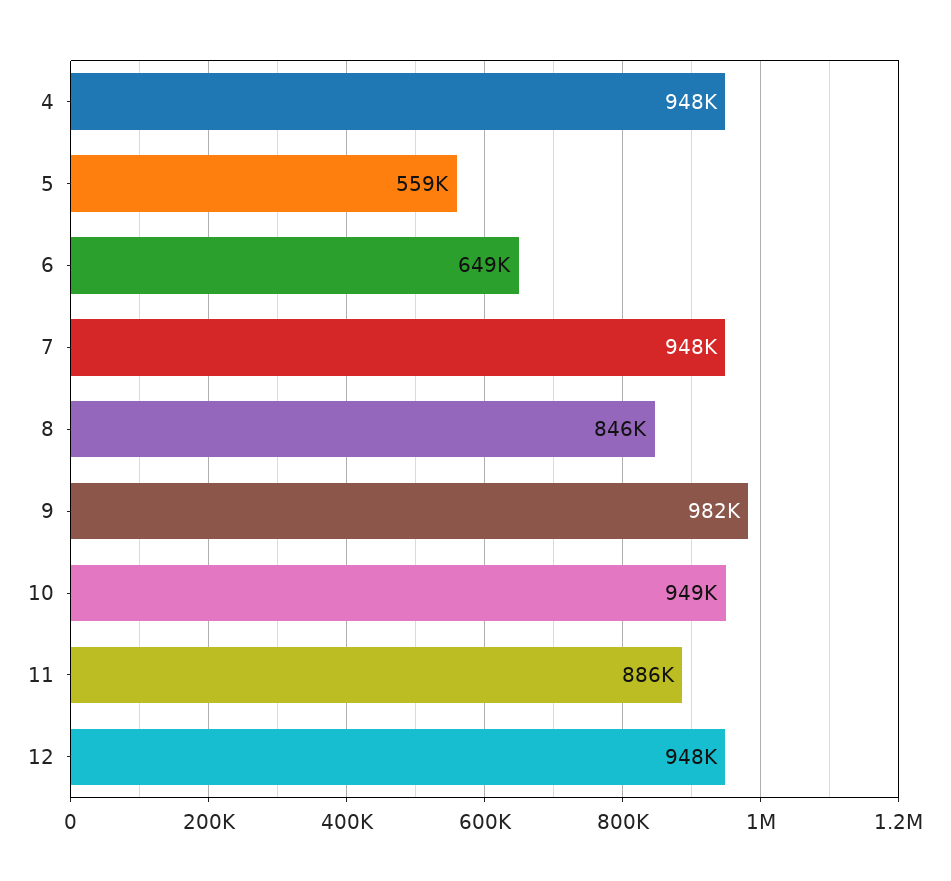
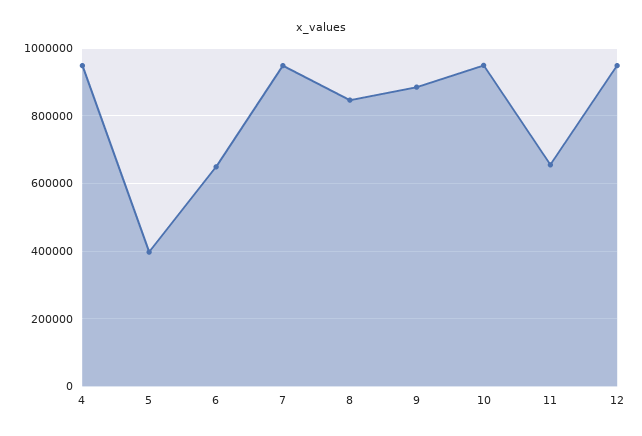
  {
    "4": 948000,
-   "5": 559000,
+   "5": 400000,
    "6": 649000,
    "7": 948000,
    "8": 846000,
-   "9": 982000,
+   "9": 880000,
    "10": 949000,
-   "11": 886000,
+   "11": 660000,
    "12": 948000
  }

